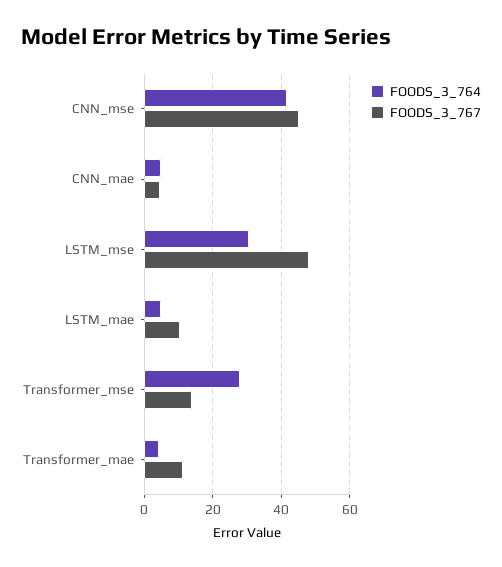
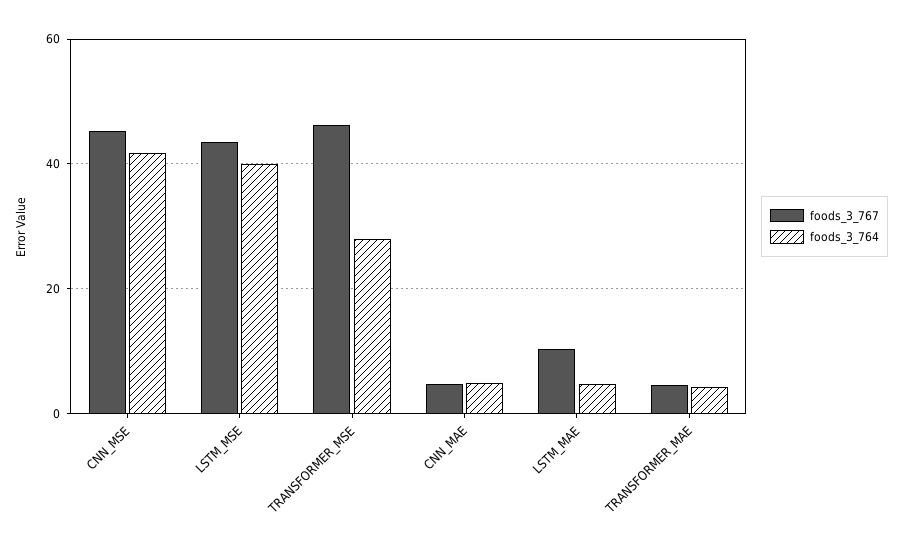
  {
    "FOODS_3_764": {
      "CNN_mse": 42,
      "CNN_mae": 4,
-     "LSTM_mse": 30,
+     "LSTM_mse": 40,
      "LSTM_mae": 4,
      "Transformer_mse": 28,
      "Transformer_mae": 4
    },
    "FOODS_3_767": {
      "CNN_mse": 46,
      "CNN_mae": 4,
-     "LSTM_mse": 48,
+     "LSTM_mse": 44,
      "LSTM_mae": 10,
-     "Transformer_mse": 14,
+     "Transformer_mse": 46,
-     "Transformer_mae": 12
+     "Transformer_mae": 4
    }
  }

